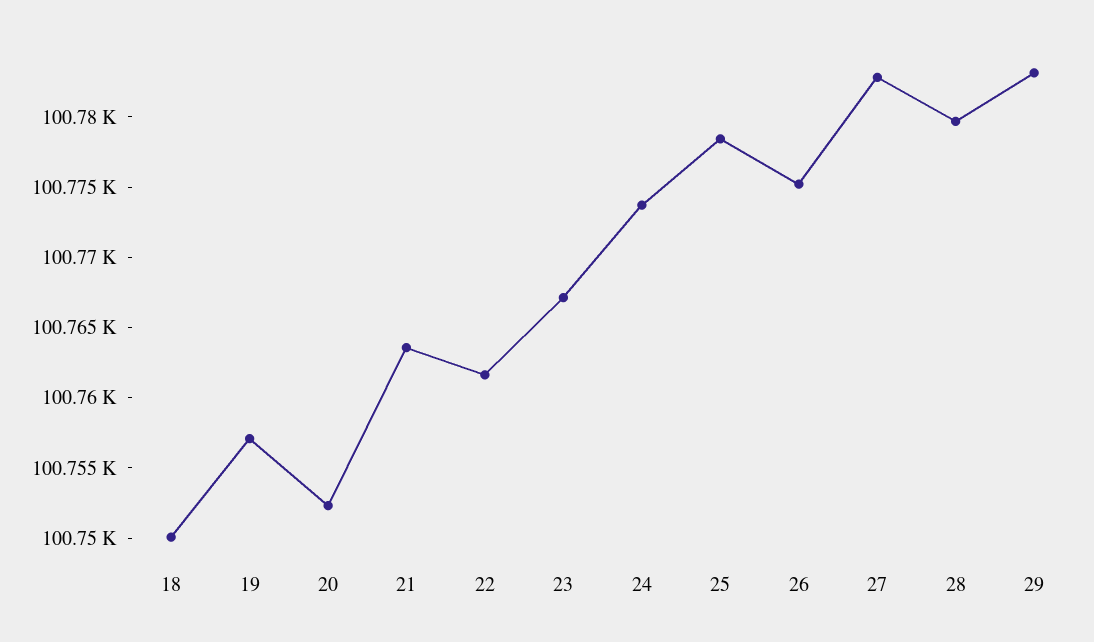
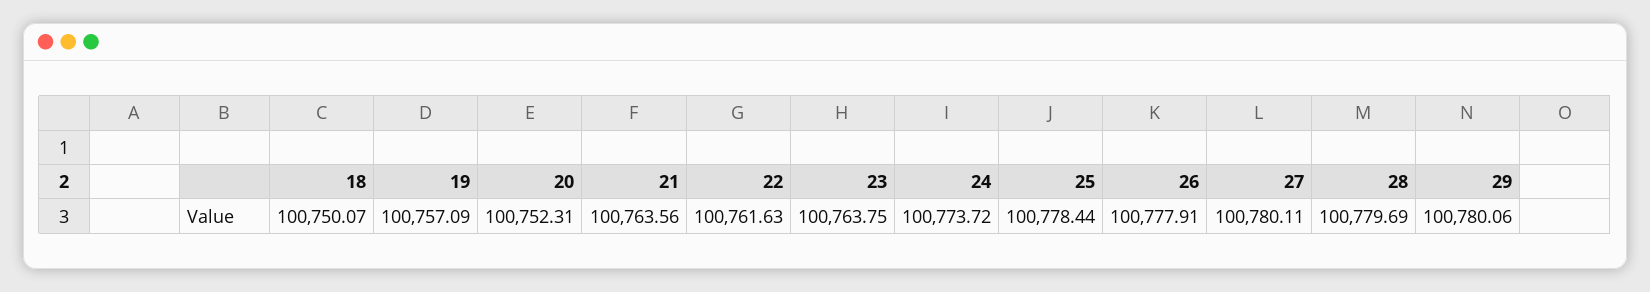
  {
    "18": 100750.07,
    "19": 100757.09,
    "20": 100752.31,
    "21": 100763.56,
    "22": 100761.63,
-   "23": 100767,
+   "23": 100763.75,
    "24": 100773.72,
    "25": 100778.44,
-   "26": 100775,
+   "26": 100777.91,
-   "27": 100783,
+   "27": 100780.11,
    "28": 100779.69,
-   "29": 100783
+   "29": 100780.06
  }

